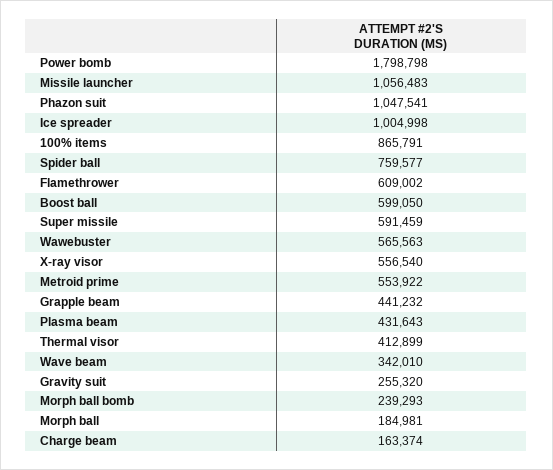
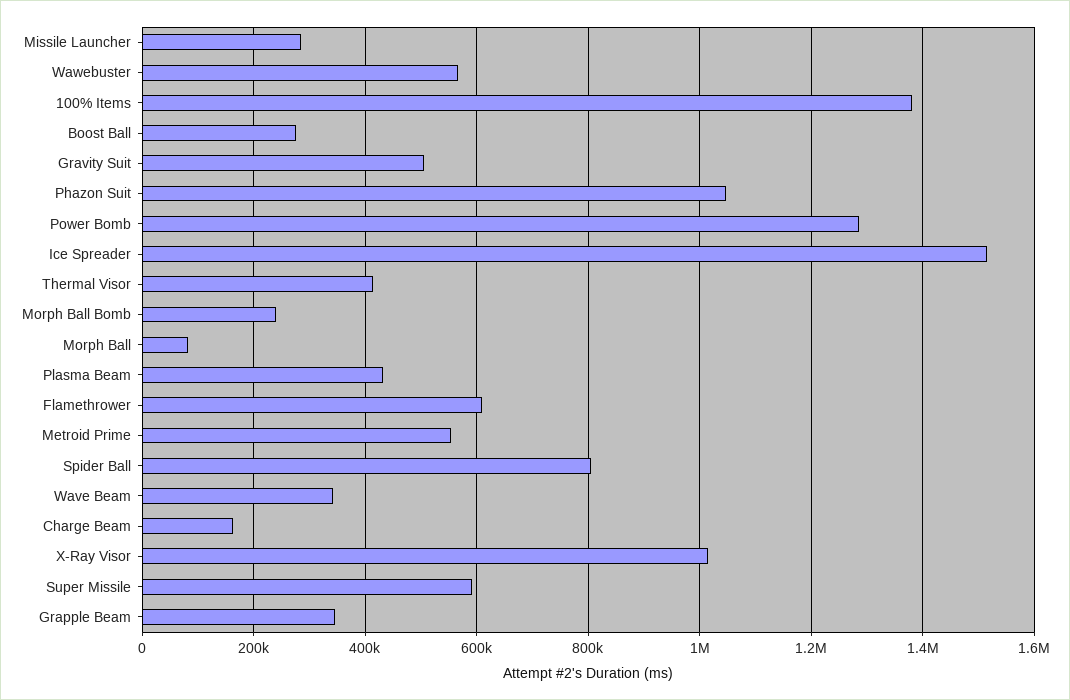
  {
-   "Power bomb": 1798798,
+   "Power bomb": 1280000,
-   "Missile launcher": 1056483,
+   "Missile launcher": 280000,
    "Phazon suit": 1047541,
-   "Ice spreader": 1004998,
+   "Ice spreader": 1520000,
-   "100% items": 865791,
+   "100% items": 1380000,
-   "Spider ball": 759577,
+   "Spider ball": 800000,
    "Flamethrower": 609002,
-   "Boost ball": 599050,
+   "Boost ball": 280000,
    "Super missile": 591459,
    "Wawebuster": 565563,
-   "X-ray visor": 556540,
+   "X-ray visor": 1020000,
    "Metroid prime": 553922,
-   "Grapple beam": 441232,
+   "Grapple beam": 340000,
    "Plasma beam": 431643,
    "Thermal visor": 412899,
    "Wave beam": 342010,
-   "Gravity suit": 255320,
+   "Gravity suit": 500000,
    "Morph ball bomb": 239293,
-   "Morph ball": 184981,
+   "Morph ball": 80000,
    "Charge beam": 163374
  }

